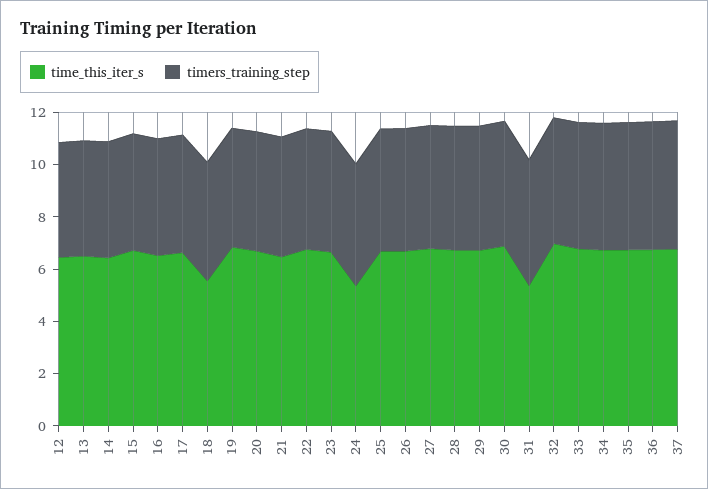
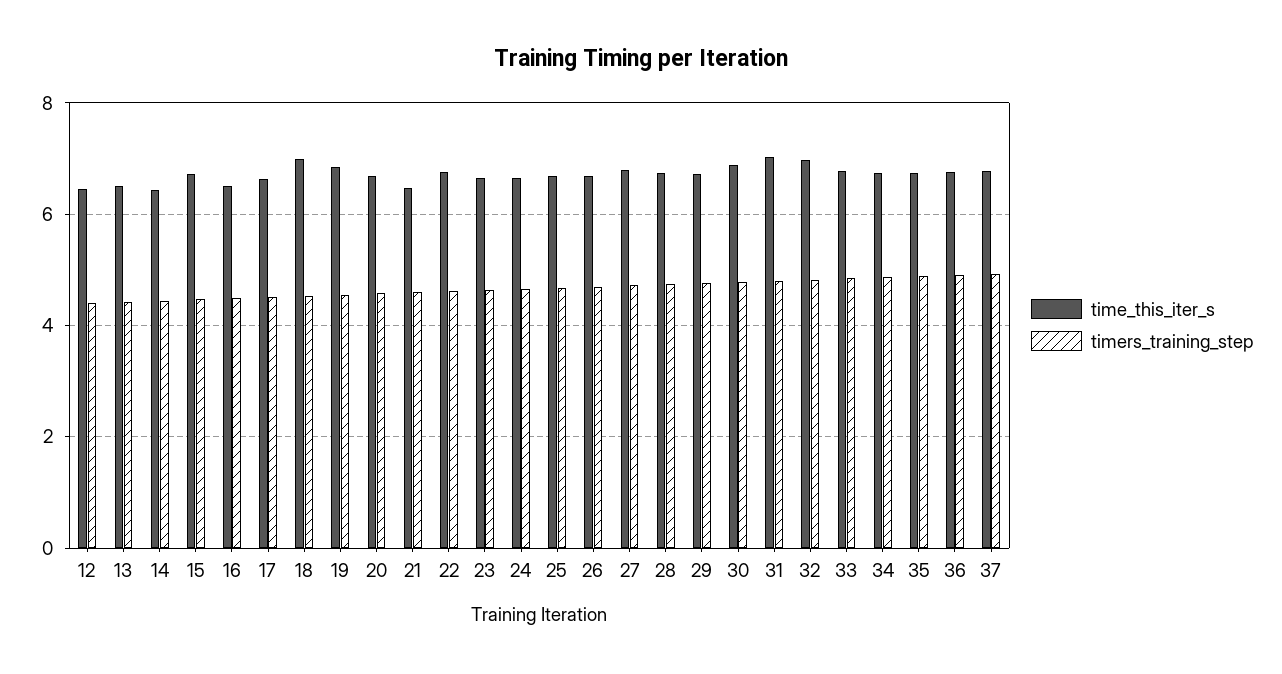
  {
    "time_this_iter_s": {
      "12": 6.4,
      "13": 6.4,
      "14": 6.4,
      "15": 6.8,
      "16": 6.6,
      "17": 6.6,
-     "18": 5.5,
+     "18": 7,
      "19": 6.8,
      "20": 6.6,
      "21": 6.4,
      "22": 6.8,
      "23": 6.6,
-     "24": 5.5,
+     "24": 6.6,
      "25": 6.6,
      "26": 6.6,
      "27": 6.8,
      "28": 6.8,
      "29": 6.8,
      "30": 6.8,
-     "31": 5.5,
+     "31": 7,
      "32": 7,
      "33": 6.8,
      "34": 6.8,
      "35": 6.8,
      "36": 6.8,
      "37": 6.8
    },
    "timers_training_step": {
      "12": 4.4,
      "13": 4.4,
      "14": 4.4,
      "15": 4.4,
      "16": 4.4,
      "17": 4.6,
      "18": 4.6,
      "19": 4.6,
      "20": 4.6,
      "21": 4.6,
      "22": 4.6,
      "23": 4.6,
      "24": 4.6,
      "25": 4.6,
      "26": 4.6,
      "27": 4.8,
      "28": 4.8,
      "29": 4.8,
      "30": 4.8,
      "31": 4.8,
      "32": 4.8,
      "33": 4.8,
      "34": 4.8,
      "35": 4.8,
      "36": 5,
      "37": 5
    }
  }

